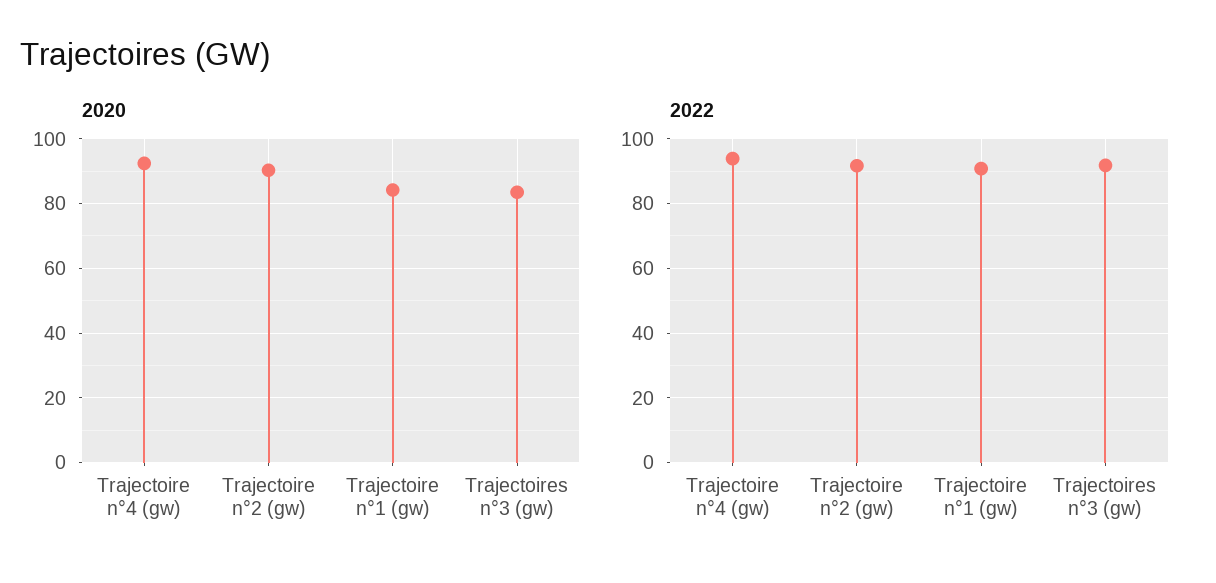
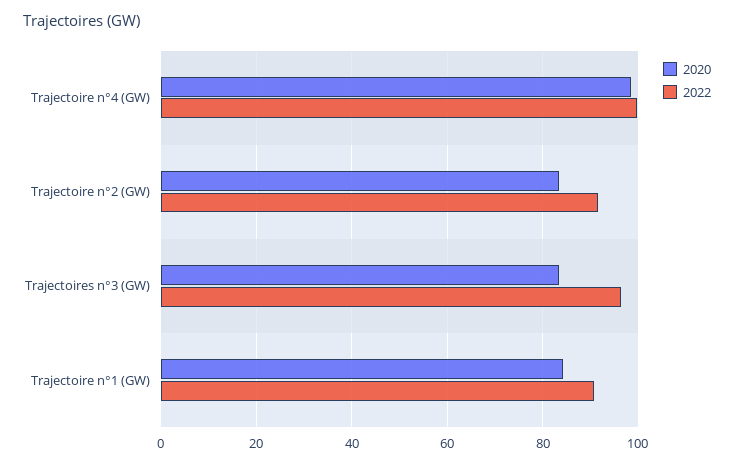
  {
    "2020": {
-     "Trajectoire n°4 (gw)": 92,
+     "Trajectoire n°4 (gw)": 98,
-     "Trajectoire n°2 (gw)": 90,
+     "Trajectoire n°2 (gw)": 84,
      "Trajectoire n°1 (gw)": 84,
      "Trajectoires n°3 (gw)": 84
    },
    "2022": {
-     "Trajectoire n°4 (gw)": 94,
+     "Trajectoire n°4 (gw)": 100,
      "Trajectoire n°2 (gw)": 92,
      "Trajectoire n°1 (gw)": 90,
-     "Trajectoires n°3 (gw)": 92
+     "Trajectoires n°3 (gw)": 96
    }
  }

